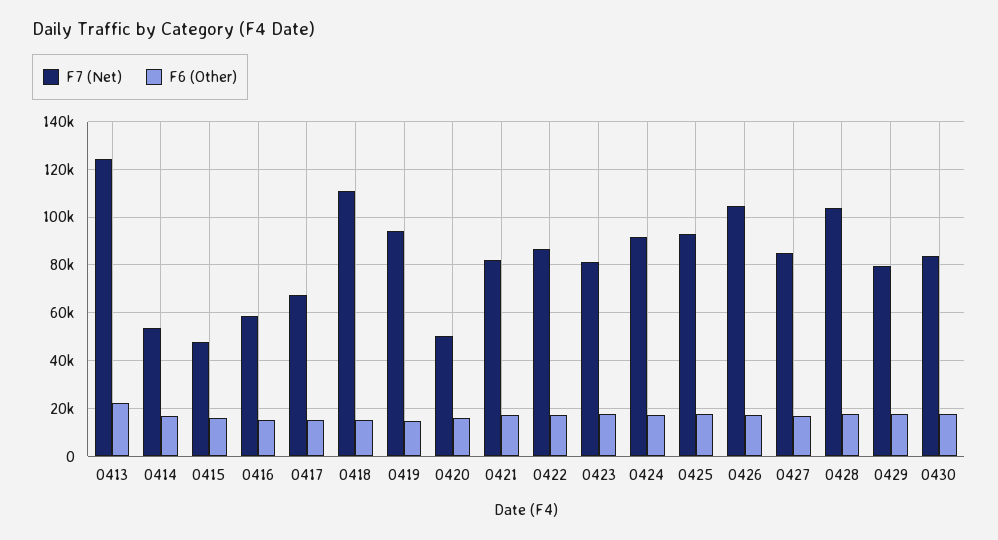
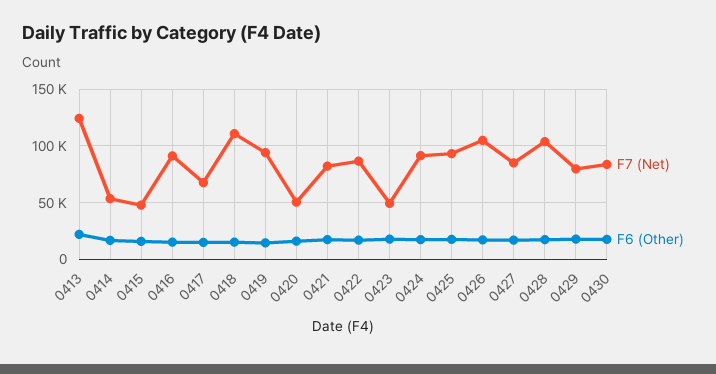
  {
    "F7 (Net)": {
      "0413": 125000,
      "0414": 55000,
      "0415": 50000,
-     "0416": 60000,
+     "0416": 90000,
      "0417": 70000,
      "0418": 110000,
      "0419": 95000,
      "0420": 50000,
      "0421": 80000,
      "0422": 85000,
-     "0423": 80000,
+     "0423": 50000,
      "0424": 90000,
      "0425": 95000,
      "0426": 105000,
      "0427": 85000,
      "0428": 105000,
      "0429": 80000,
      "0430": 85000
    },
    "F6 (Other)": {
      "0413": 20000,
      "0414": 15000,
      "0415": 15000,
      "0416": 15000,
      "0417": 15000,
      "0418": 15000,
      "0419": 15000,
      "0420": 15000,
      "0421": 15000,
      "0422": 15000,
      "0423": 20000,
      "0424": 15000,
      "0425": 20000,
      "0426": 15000,
      "0427": 15000,
      "0428": 15000,
      "0429": 20000,
      "0430": 20000
    }
  }

